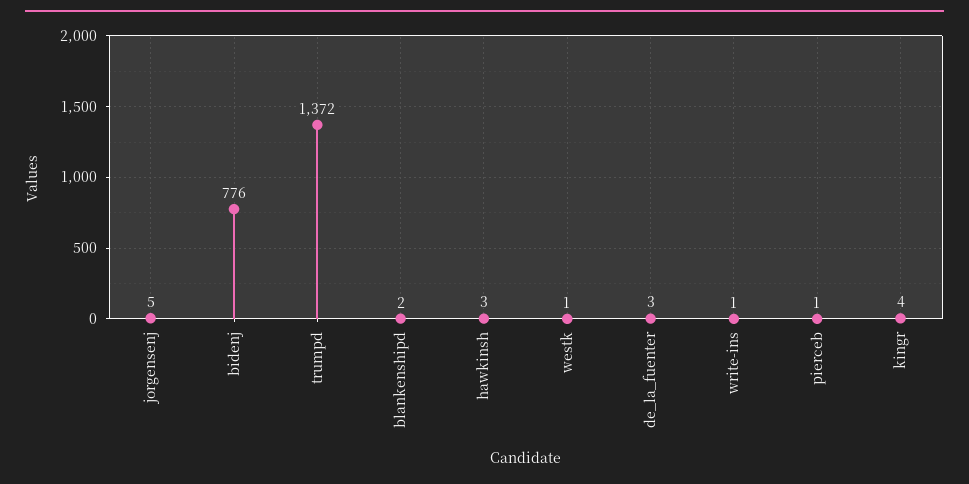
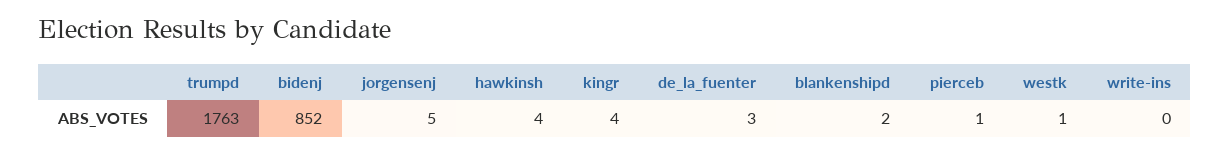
  {
    "jorgensenj": 5,
-   "bidenj": 776,
+   "bidenj": 852,
-   "trumpd": 1372,
+   "trumpd": 1763,
    "blankenshipd": 2,
-   "hawkinsh": 3,
+   "hawkinsh": 4,
    "westk": 1,
    "de_la_fuenter": 3,
-   "write-ins": 1,
+   "write-ins": 0,
    "pierceb": 1,
    "kingr": 4
  }

